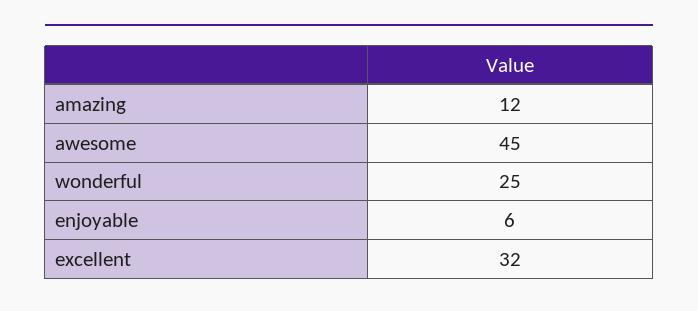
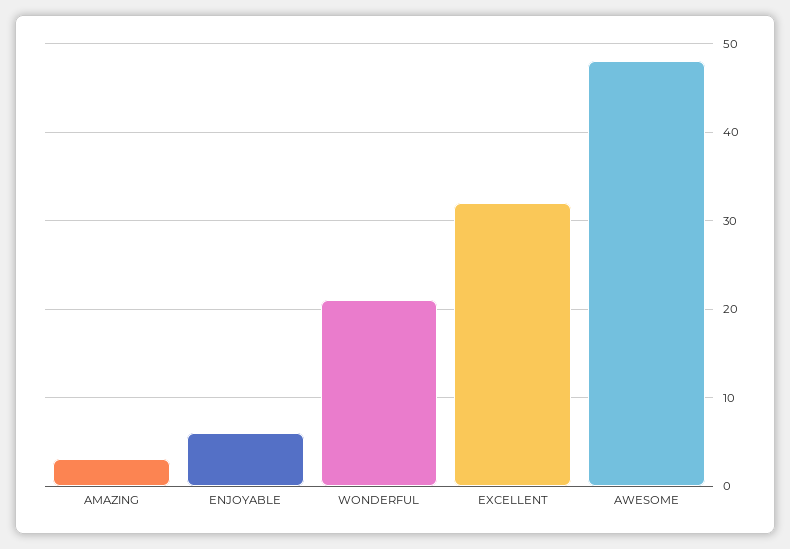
  {
-   "amazing": 12,
+   "amazing": 3,
-   "awesome": 45,
+   "awesome": 48,
-   "wonderful": 25,
+   "wonderful": 21,
    "enjoyable": 6,
    "excellent": 32
  }

